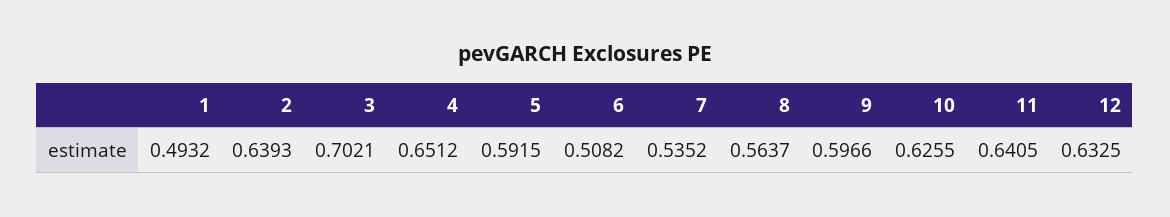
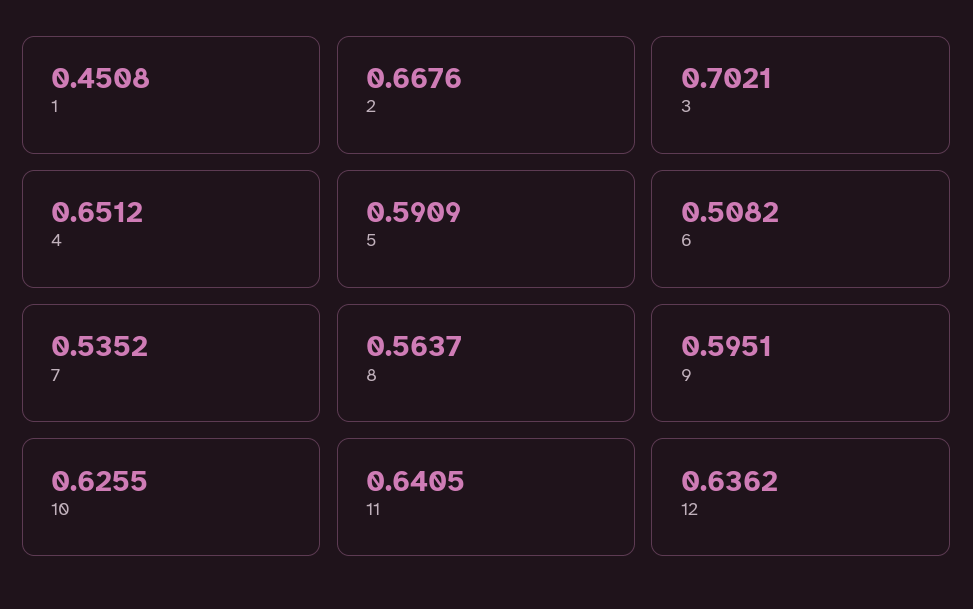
  {
-   "1": 0.4932,
+   "1": 0.4508,
-   "2": 0.6393,
+   "2": 0.6676,
    "3": 0.7021,
    "4": 0.6512,
-   "5": 0.5915,
+   "5": 0.5909,
    "6": 0.5082,
    "7": 0.5352,
    "8": 0.5637,
-   "9": 0.5966,
+   "9": 0.5951,
    "10": 0.6255,
    "11": 0.6405,
-   "12": 0.6325
+   "12": 0.6362
  }

